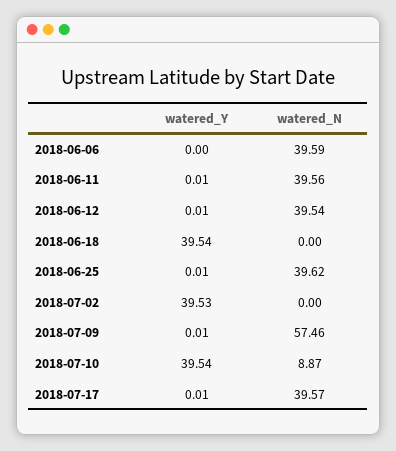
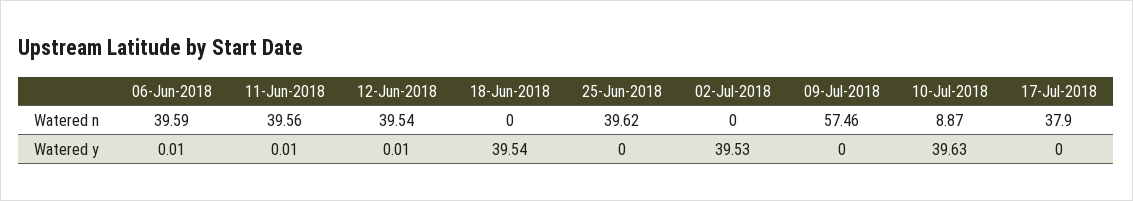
  {
    "watered_Y": {
-     "2018-06-06": 0,
+     "2018-06-06": 0.01,
      "2018-06-11": 0.01,
      "2018-06-12": 0.01,
      "2018-06-18": 39.54,
-     "2018-06-25": 0.01,
+     "2018-06-25": 0,
      "2018-07-02": 39.53,
-     "2018-07-09": 0.01,
+     "2018-07-09": 0,
-     "2018-07-10": 39.54,
+     "2018-07-10": 39.63,
-     "2018-07-17": 0.01
+     "2018-07-17": 0
    },
    "watered_N": {
      "2018-06-06": 39.59,
      "2018-06-11": 39.56,
      "2018-06-12": 39.54,
      "2018-06-18": 0,
      "2018-06-25": 39.62,
      "2018-07-02": 0,
      "2018-07-09": 57.46,
      "2018-07-10": 8.87,
-     "2018-07-17": 39.57
+     "2018-07-17": 37.9
    }
  }

